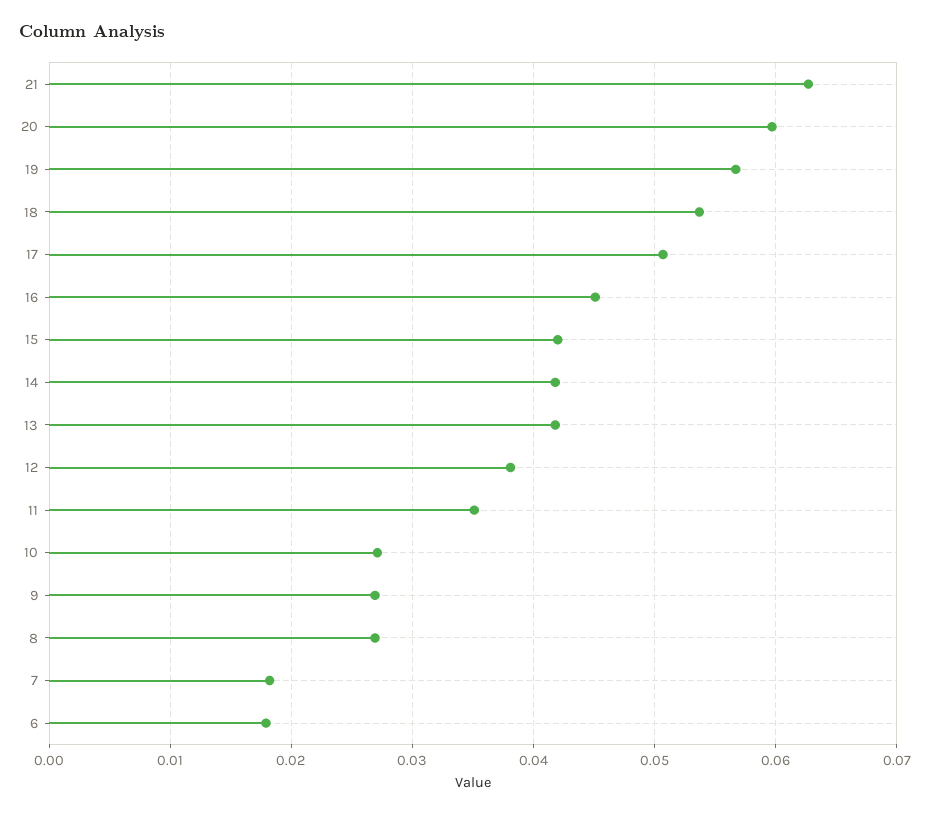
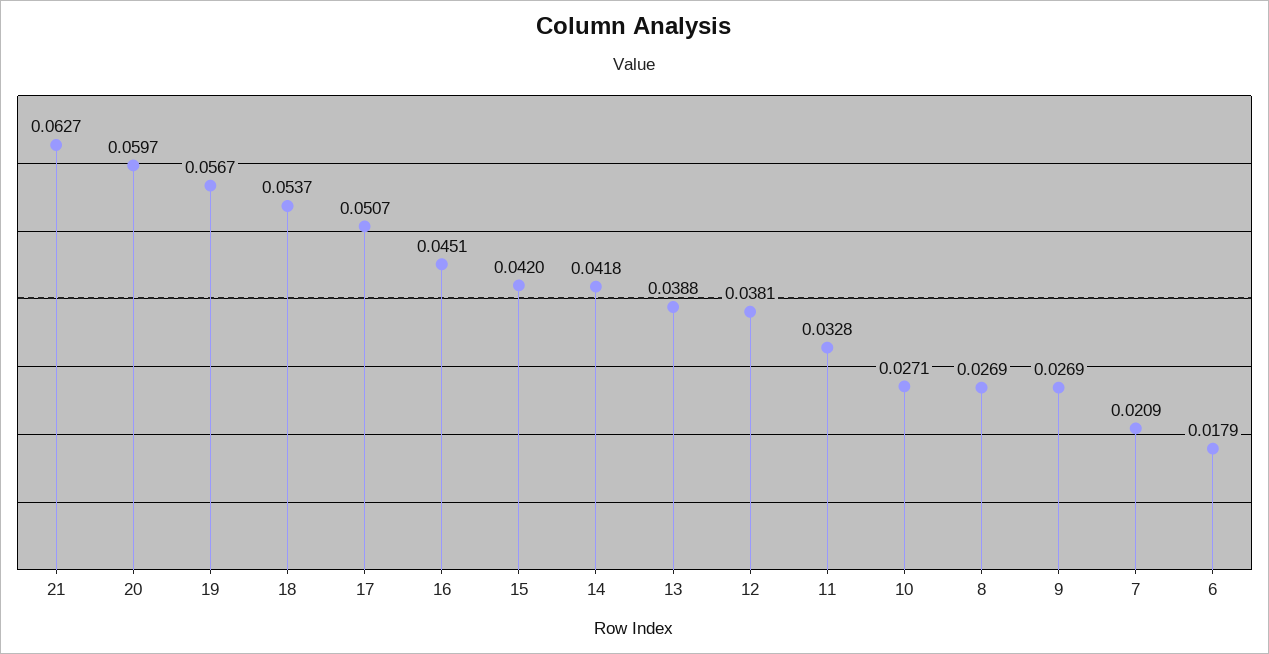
  {
    "21": 0.0627,
    "20": 0.0597,
    "19": 0.0567,
    "18": 0.0537,
    "17": 0.0507,
    "16": 0.0451,
    "15": 0.042,
    "14": 0.0418,
-   "13": 0.042,
+   "13": 0.0388,
    "12": 0.0381,
-   "11": 0.035,
+   "11": 0.0328,
    "10": 0.0271,
    "9": 0.0269,
    "8": 0.0269,
-   "7": 0.018,
+   "7": 0.0209,
    "6": 0.0179
  }

